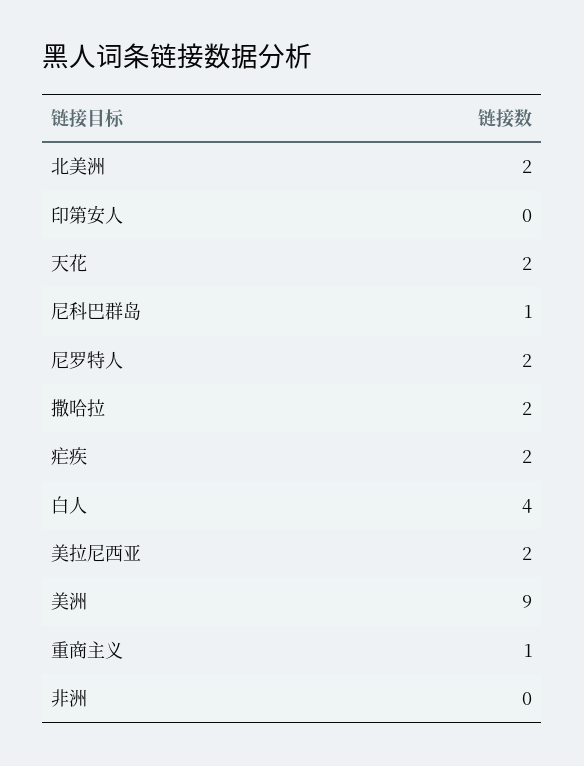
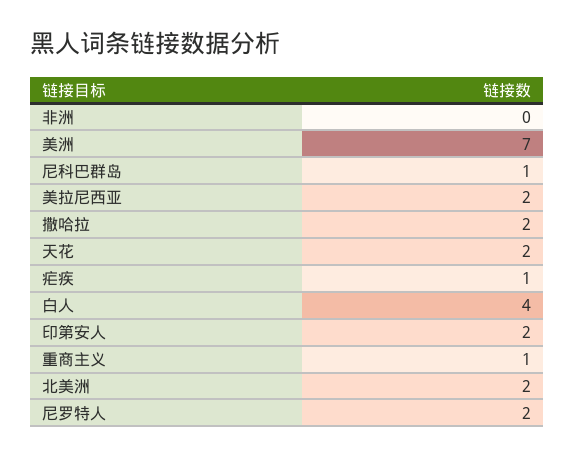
  {
    "北美洲": 2,
-   "印第安人": 0,
+   "印第安人": 2,
    "天花": 2,
    "尼科巴群岛": 1,
    "尼罗特人": 2,
    "撒哈拉": 2,
-   "疟疾": 2,
+   "疟疾": 1,
    "白人": 4,
    "美拉尼西亚": 2,
-   "美洲": 9,
+   "美洲": 7,
    "重商主义": 1,
    "非洲": 0
  }

